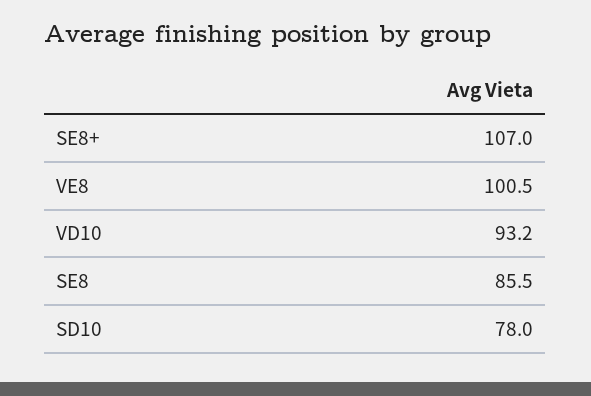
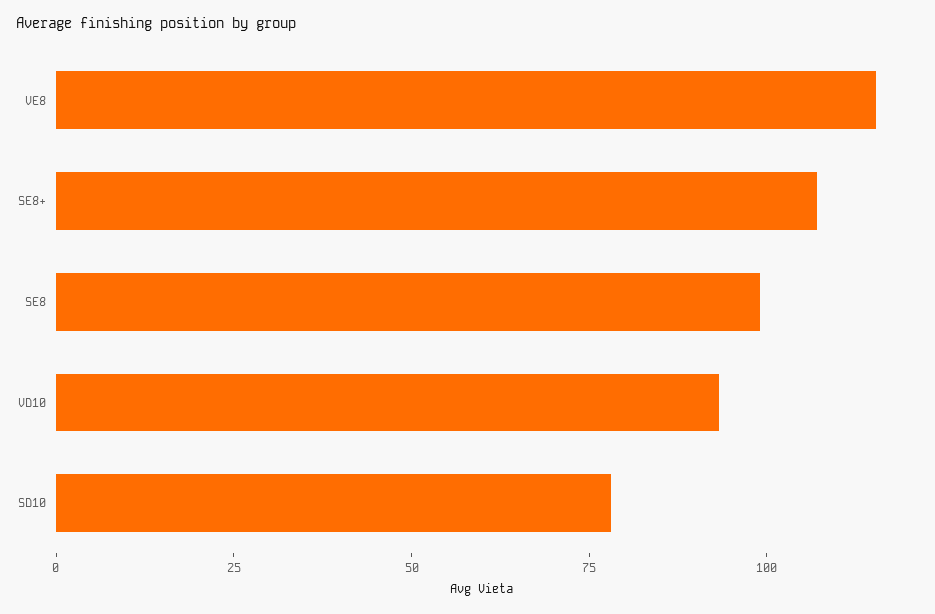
  {
    "SE8+": 107,
-   "VE8": 100.5,
+   "VE8": 115,
    "VD10": 93.2,
-   "SE8": 85.5,
+   "SE8": 100,
    "SD10": 78
  }

